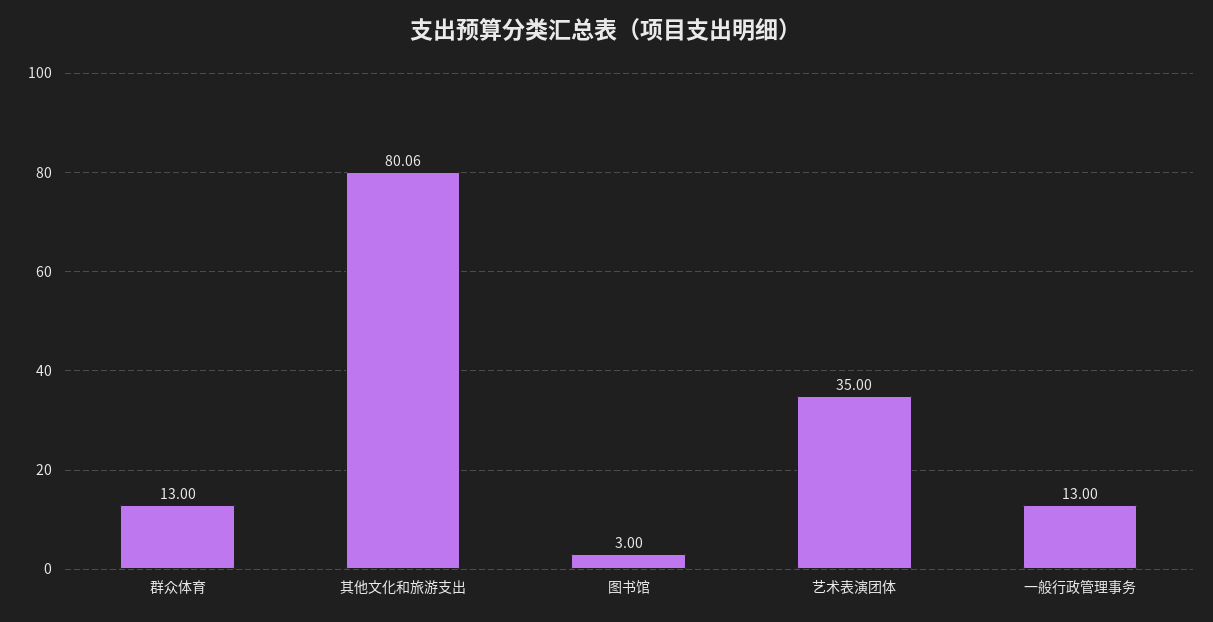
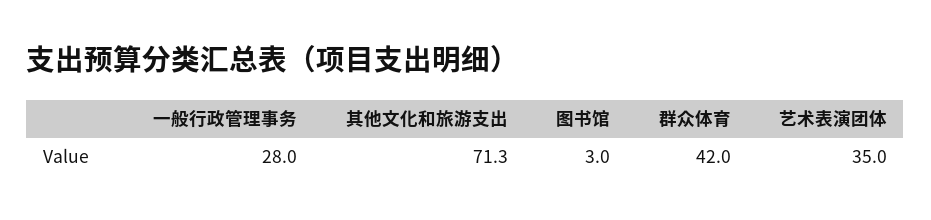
  {
-   "群众体育": 13,
+   "群众体育": 42,
-   "其他文化和旅游支出": 80.06,
+   "其他文化和旅游支出": 71.3,
    "图书馆": 3,
    "艺术表演团体": 35,
-   "一般行政管理事务": 13
+   "一般行政管理事务": 28
  }

